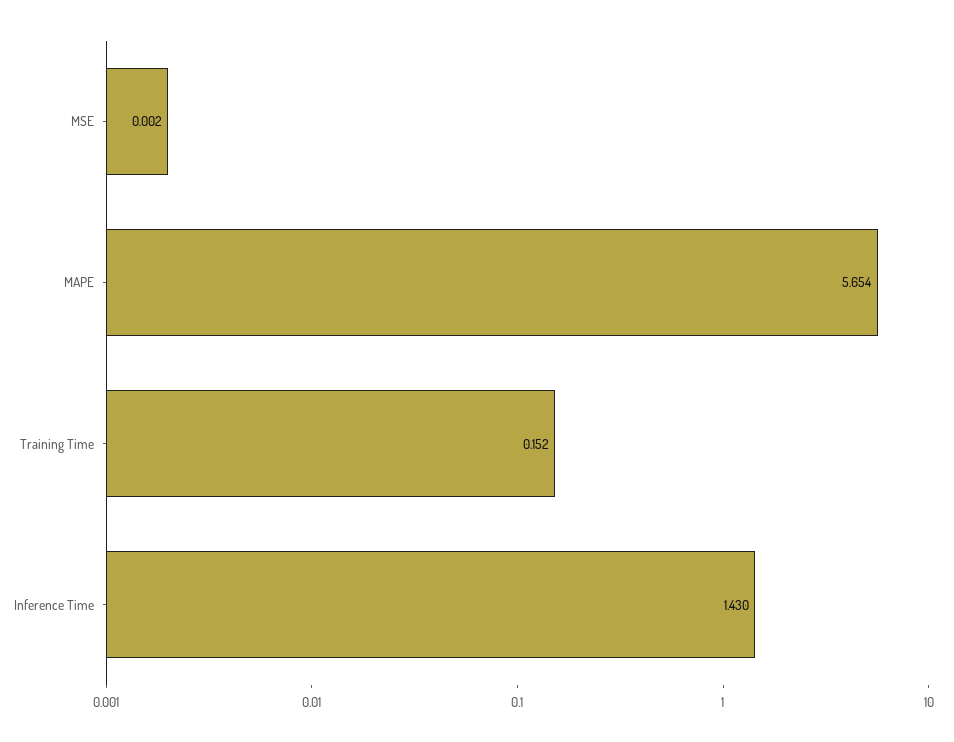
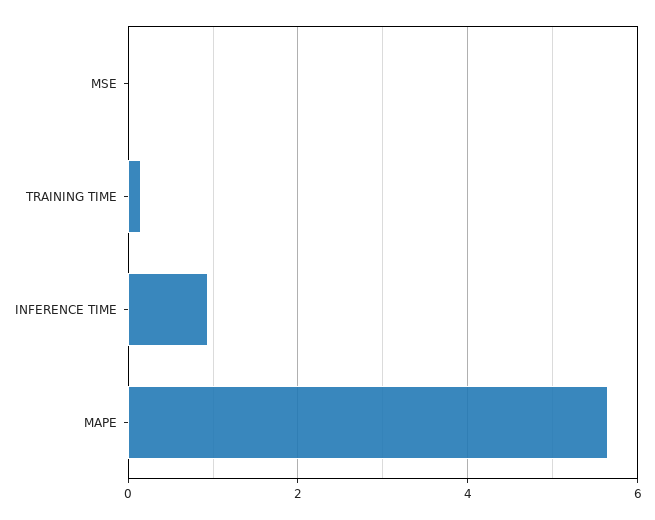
  {
    "MSE": 0.002,
    "MAPE": 5.654,
    "Training Time": 0.152,
-   "Inference Time": 1.43
+   "Inference Time": 1
  }

